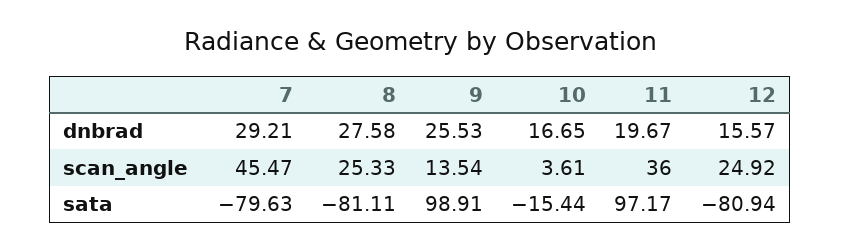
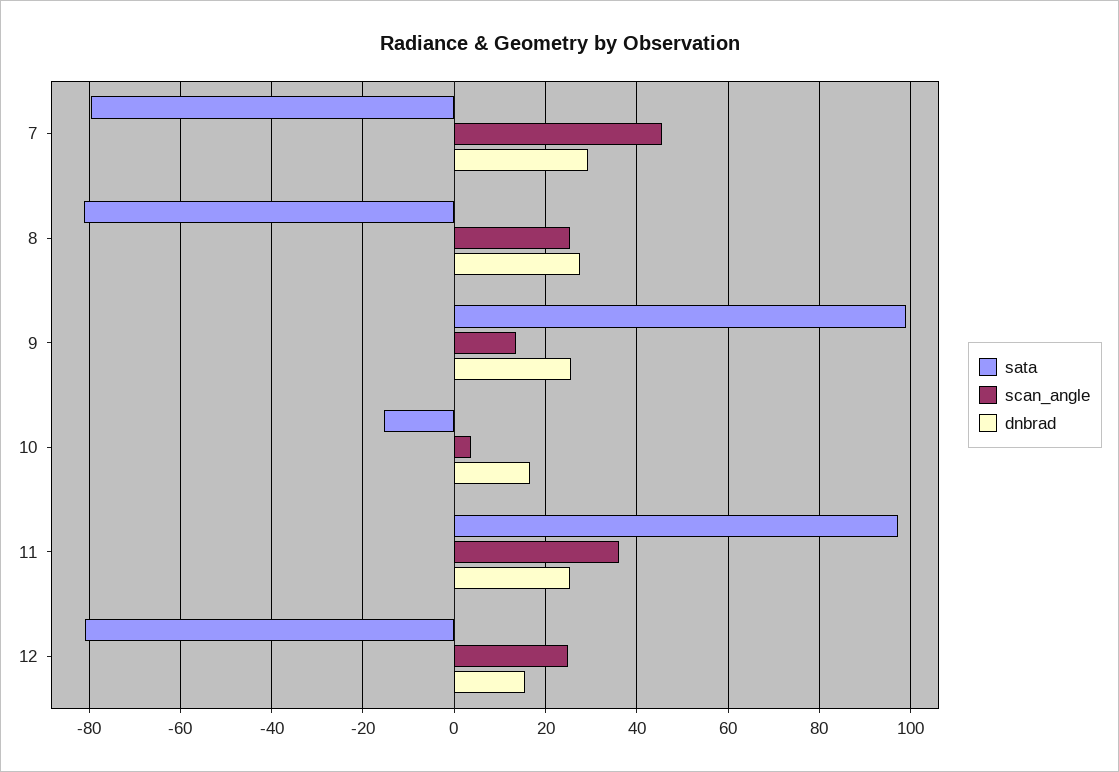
  {
    "dnbrad": {
      "7": 29.21,
      "8": 27.58,
      "9": 25.53,
      "10": 16.65,
-     "11": 19.67,
+     "11": 26,
      "12": 15.57
    },
    "scan_angle": {
      "7": 45.47,
      "8": 25.33,
      "9": 13.54,
      "10": 3.61,
      "11": 36,
      "12": 24.92
    },
    "sata": {
      "7": -79.63,
      "8": -81.11,
      "9": 98.91,
      "10": -15.44,
      "11": 97.17,
      "12": -80.94
    }
  }

